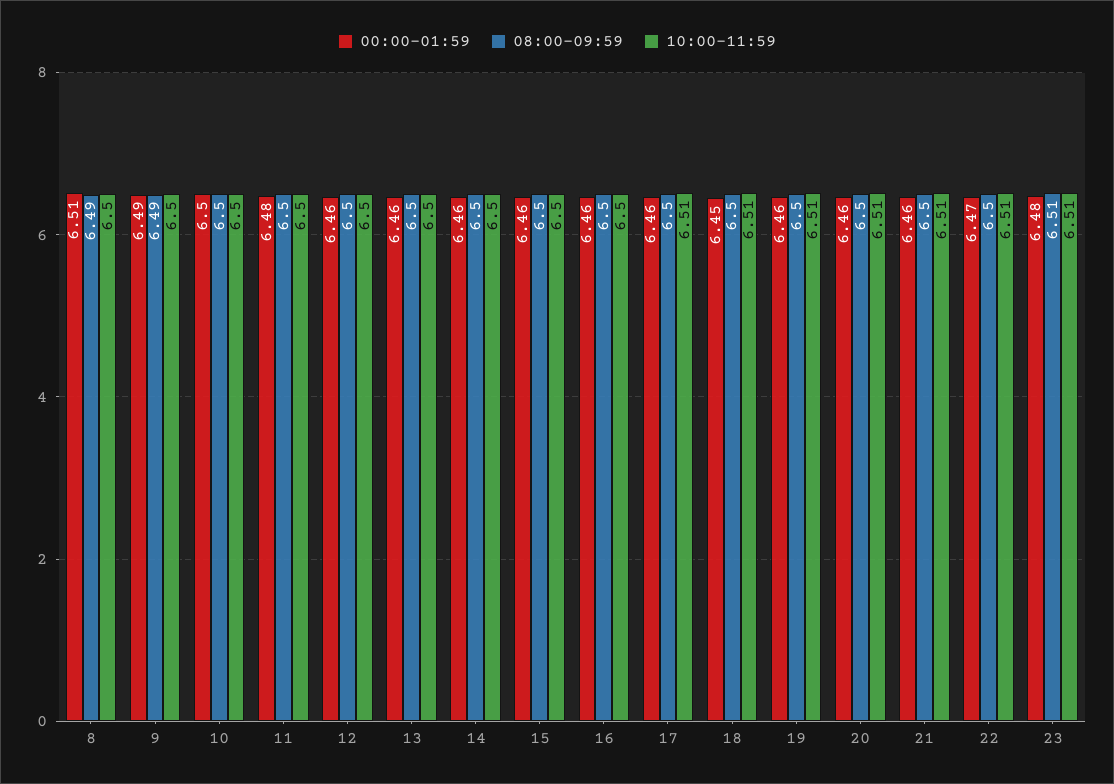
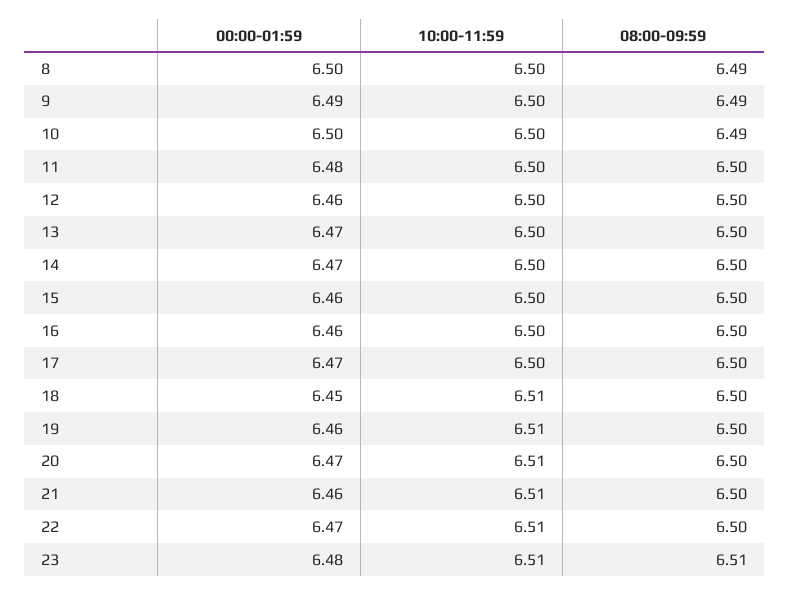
  {
    "00:00-01:59": {
-     "8": 6.51,
+     "8": 6.5,
      "9": 6.49,
      "10": 6.5,
      "11": 6.48,
      "12": 6.46,
-     "13": 6.46,
+     "13": 6.47,
-     "14": 6.46,
+     "14": 6.47,
      "15": 6.46,
      "16": 6.46,
-     "17": 6.46,
+     "17": 6.47,
      "18": 6.45,
      "19": 6.46,
-     "20": 6.46,
+     "20": 6.47,
      "21": 6.46,
      "22": 6.47,
      "23": 6.48
    },
    "08:00-09:59": {
      "8": 6.49,
      "9": 6.49,
-     "10": 6.5,
+     "10": 6.49,
      "11": 6.5,
      "12": 6.5,
      "13": 6.5,
      "14": 6.5,
      "15": 6.5,
      "16": 6.5,
      "17": 6.5,
      "18": 6.5,
      "19": 6.5,
      "20": 6.5,
      "21": 6.5,
      "22": 6.5,
      "23": 6.51
    },
    "10:00-11:59": {
      "8": 6.5,
      "9": 6.5,
      "10": 6.5,
      "11": 6.5,
      "12": 6.5,
      "13": 6.5,
      "14": 6.5,
      "15": 6.5,
      "16": 6.5,
-     "17": 6.51,
+     "17": 6.5,
      "18": 6.51,
      "19": 6.51,
      "20": 6.51,
      "21": 6.51,
      "22": 6.51,
      "23": 6.51
    }
  }

